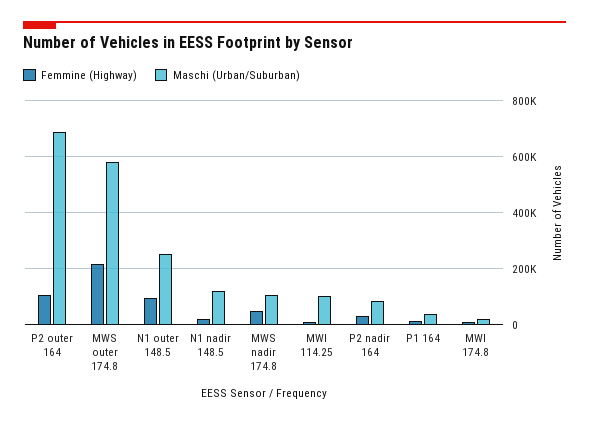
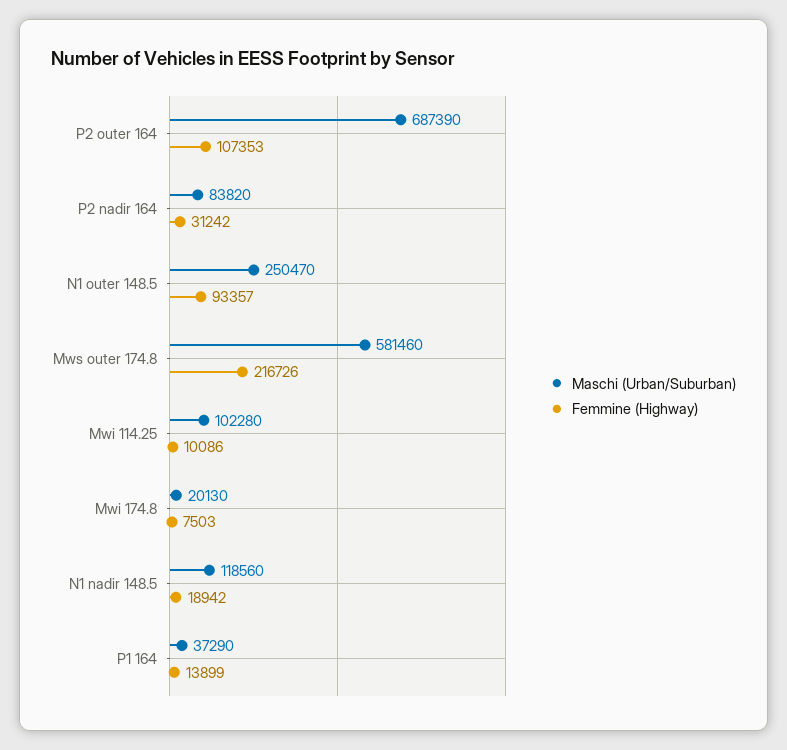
  {
    "Femmine (Highway)": {
      "P2 outer 164": 107353,
      "MWS outer 174.8": 216726,
      "N1 outer 148.5": 93357,
      "N1 nadir 148.5": 18942,
-     "MWS nadir 174.8": 50000,
      "MWI 114.25": 10086,
      "P2 nadir 164": 31242,
      "P1 164": 13899,
      "MWI 174.8": 7503
    },
    "Maschi (Urban/Suburban)": {
      "P2 outer 164": 687390,
      "MWS outer 174.8": 581460,
      "N1 outer 148.5": 250470,
      "N1 nadir 148.5": 118560,
-     "MWS nadir 174.8": 100000,
      "MWI 114.25": 102280,
      "P2 nadir 164": 83820,
      "P1 164": 37290,
      "MWI 174.8": 20130
    }
  }

